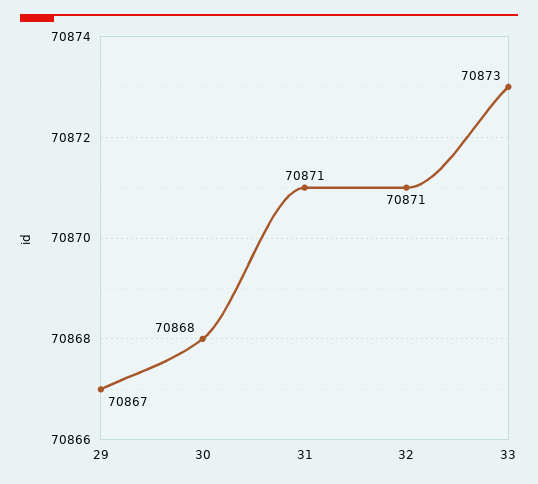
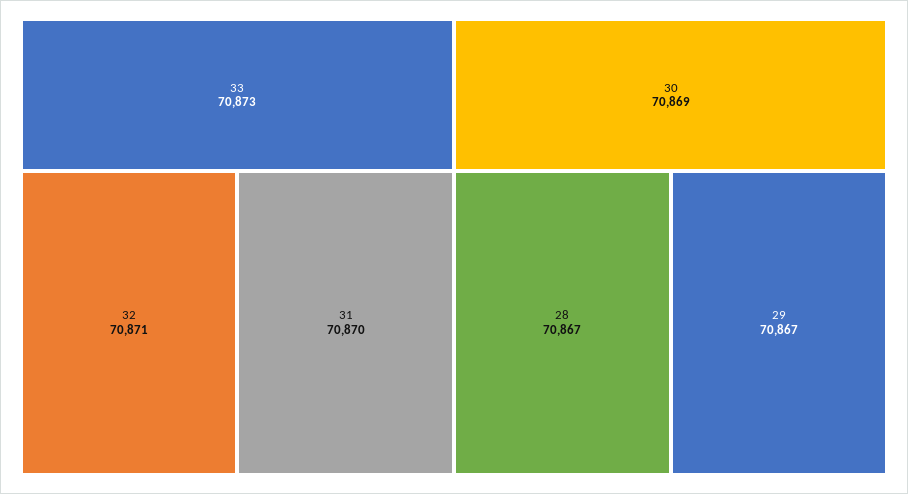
  {
    "29": 70867,
-   "30": 70868,
+   "30": 70869,
-   "31": 70871,
+   "31": 70870,
    "32": 70871,
-   "33": 70873
+   "33": 70873,
+   "28": 70867
  }

